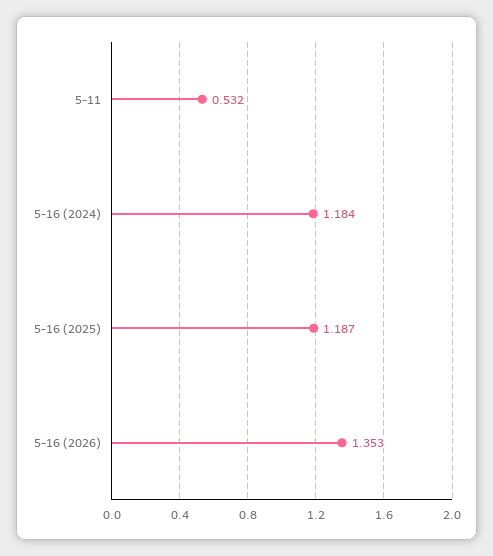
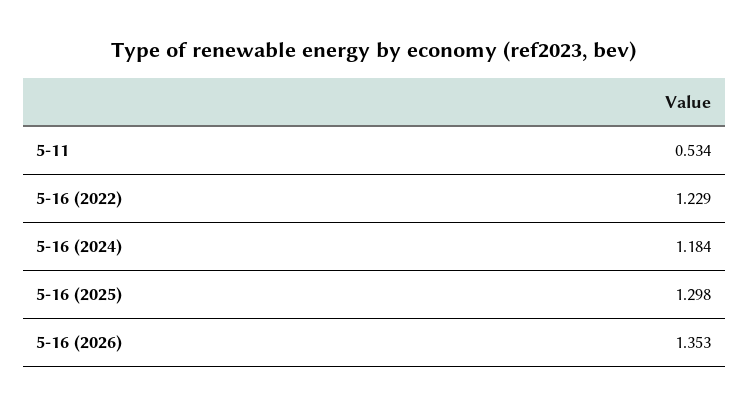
  {
-   "5-11": 0.532,
+   "5-11": 0.534,
    "5-16 (2024)": 1.184,
-   "5-16 (2025)": 1.187,
+   "5-16 (2025)": 1.298,
-   "5-16 (2026)": 1.353
+   "5-16 (2026)": 1.353,
+   "5-16 (2022)": 1.229
  }

